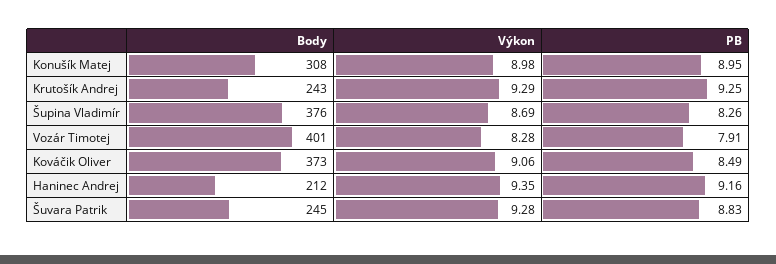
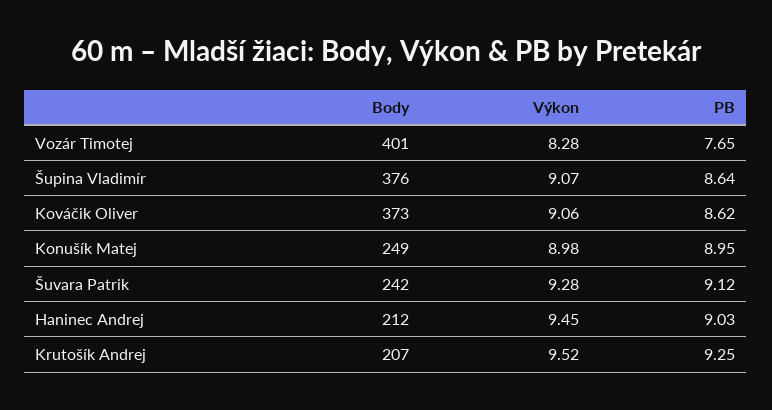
  {
    "Body": {
-     "Konušík Matej": 308,
+     "Konušík Matej": 249,
-     "Krutošík Andrej": 243,
+     "Krutošík Andrej": 207,
      "Šupina Vladimír": 376,
      "Vozár Timotej": 401,
      "Kováčik Oliver": 373,
      "Haninec Andrej": 212,
-     "Šuvara Patrik": 245
+     "Šuvara Patrik": 242
    },
    "Výkon": {
      "Konušík Matej": 8.98,
-     "Krutošík Andrej": 9.29,
+     "Krutošík Andrej": 9.52,
-     "Šupina Vladimír": 8.69,
+     "Šupina Vladimír": 9.07,
      "Vozár Timotej": 8.28,
      "Kováčik Oliver": 9.06,
-     "Haninec Andrej": 9.35,
+     "Haninec Andrej": 9.45,
      "Šuvara Patrik": 9.28
    },
    "PB": {
      "Konušík Matej": 8.95,
      "Krutošík Andrej": 9.25,
-     "Šupina Vladimír": 8.26,
+     "Šupina Vladimír": 8.64,
-     "Vozár Timotej": 7.91,
+     "Vozár Timotej": 7.65,
-     "Kováčik Oliver": 8.49,
+     "Kováčik Oliver": 8.62,
-     "Haninec Andrej": 9.16,
+     "Haninec Andrej": 9.03,
-     "Šuvara Patrik": 8.83
+     "Šuvara Patrik": 9.12
    }
  }

